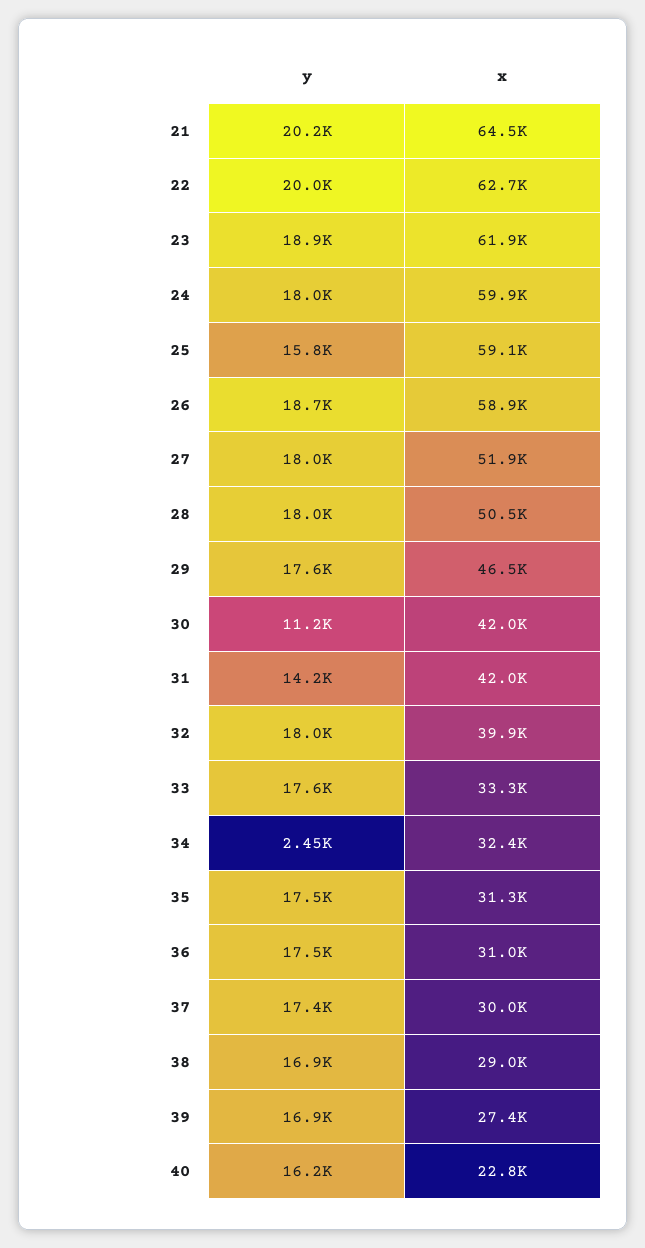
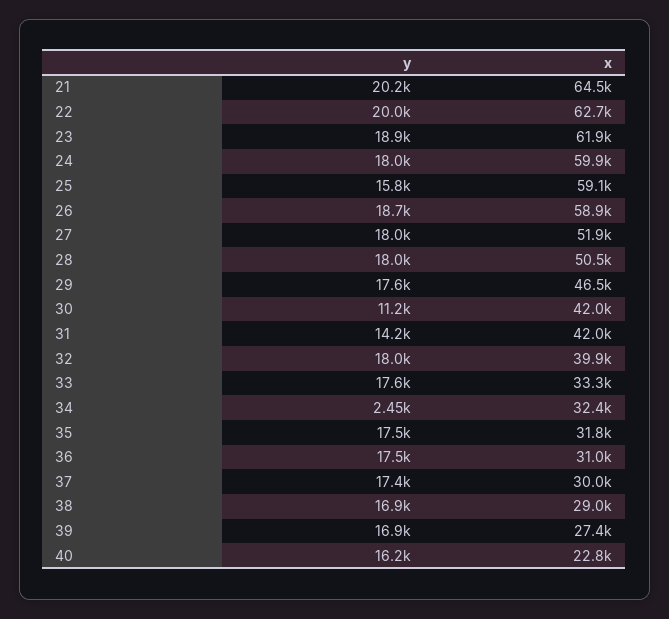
  {
    "y": {
      "21": 20200,
      "22": 20000,
      "23": 18900,
      "24": 18000,
      "25": 15800,
      "26": 18700,
      "27": 18000,
      "28": 18000,
      "29": 17600,
      "30": 11200,
      "31": 14200,
      "32": 18000,
      "33": 17600,
      "34": 2450,
      "35": 17500,
      "36": 17500,
      "37": 17400,
      "38": 16900,
      "39": 16900,
      "40": 16200
    },
    "x": {
      "21": 64500,
      "22": 62700,
      "23": 61900,
      "24": 59900,
      "25": 59100,
      "26": 58900,
      "27": 51900,
      "28": 50500,
      "29": 46500,
      "30": 42000,
      "31": 42000,
      "32": 39900,
      "33": 33300,
      "34": 32400,
-     "35": 31300,
+     "35": 31800,
      "36": 31000,
      "37": 30000,
      "38": 29000,
      "39": 27400,
      "40": 22800
    }
  }

